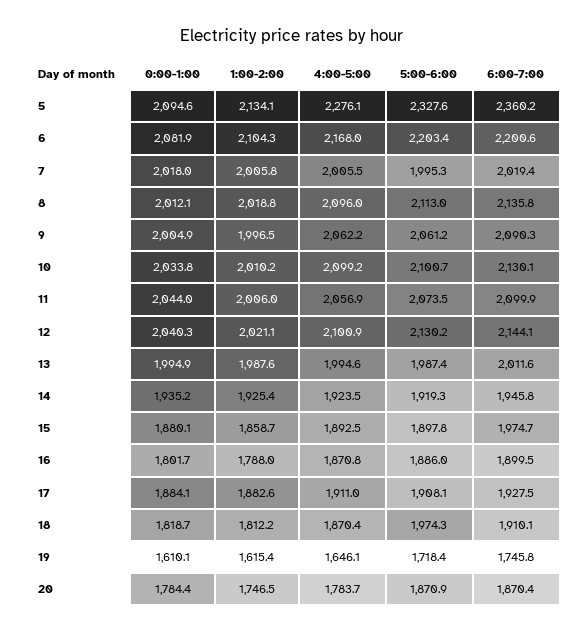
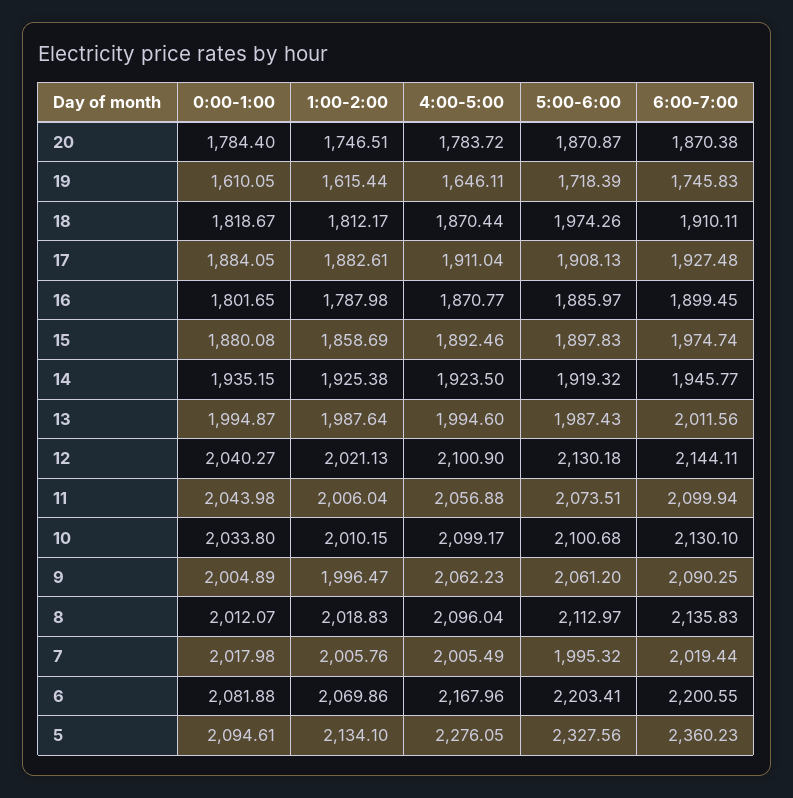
  {
    "0:00-1:00": {
      "5": 2094.61,
      "6": 2081.88,
      "7": 2017.98,
      "8": 2012.07,
      "9": 2004.89,
      "10": 2033.8,
      "11": 2043.98,
      "12": 2040.27,
      "13": 1994.87,
      "14": 1935.15,
      "15": 1880.08,
      "16": 1801.65,
      "17": 1884.05,
      "18": 1818.67,
      "19": 1610.05,
      "20": 1784.4
    },
    "1:00-2:00": {
      "5": 2134.1,
-     "6": 2104.3,
+     "6": 2069.86,
      "7": 2005.76,
      "8": 2018.83,
      "9": 1996.47,
      "10": 2010.15,
      "11": 2006.04,
      "12": 2021.13,
      "13": 1987.64,
      "14": 1925.38,
      "15": 1858.69,
      "16": 1787.98,
      "17": 1882.61,
      "18": 1812.17,
      "19": 1615.44,
      "20": 1746.51
    },
    "4:00-5:00": {
      "5": 2276.05,
      "6": 2167.96,
      "7": 2005.49,
      "8": 2096.04,
      "9": 2062.23,
      "10": 2099.17,
      "11": 2056.88,
      "12": 2100.9,
      "13": 1994.6,
      "14": 1923.5,
      "15": 1892.46,
      "16": 1870.77,
      "17": 1911.04,
      "18": 1870.44,
      "19": 1646.11,
      "20": 1783.72
    },
    "5:00-6:00": {
      "5": 2327.56,
      "6": 2203.41,
      "7": 1995.32,
      "8": 2112.97,
      "9": 2061.2,
      "10": 2100.68,
      "11": 2073.51,
      "12": 2130.18,
      "13": 1987.43,
      "14": 1919.32,
      "15": 1897.83,
      "16": 1885.97,
      "17": 1908.13,
      "18": 1974.26,
      "19": 1718.39,
      "20": 1870.87
    },
    "6:00-7:00": {
      "5": 2360.23,
      "6": 2200.55,
      "7": 2019.44,
      "8": 2135.83,
      "9": 2090.25,
      "10": 2130.1,
      "11": 2099.94,
      "12": 2144.11,
      "13": 2011.56,
      "14": 1945.77,
      "15": 1974.74,
      "16": 1899.45,
      "17": 1927.48,
      "18": 1910.11,
      "19": 1745.83,
      "20": 1870.38
    }
  }

